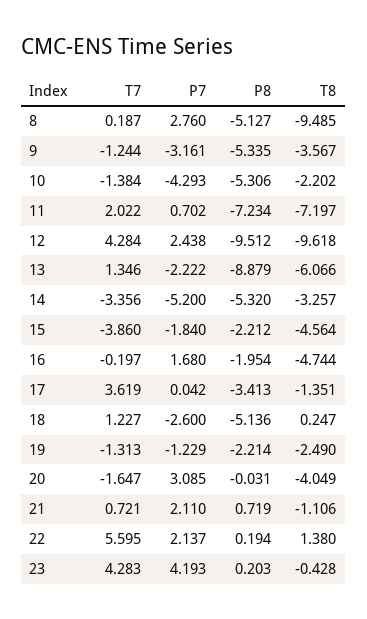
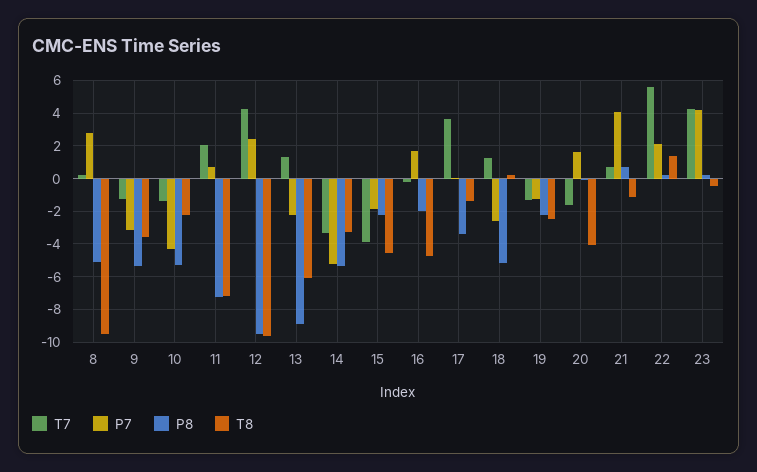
  {
    "T7": {
      "8": 0.187,
      "9": -1.244,
      "10": -1.384,
      "11": 2.022,
      "12": 4.284,
      "13": 1.346,
      "14": -3.356,
      "15": -3.86,
      "16": -0.197,
      "17": 3.619,
      "18": 1.227,
      "19": -1.313,
      "20": -1.647,
      "21": 0.721,
      "22": 5.595,
      "23": 4.283
    },
    "P7": {
      "8": 2.76,
      "9": -3.161,
      "10": -4.293,
      "11": 0.702,
      "12": 2.438,
      "13": -2.222,
      "14": -5.2,
      "15": -1.84,
      "16": 1.68,
      "17": 0.042,
      "18": -2.6,
      "19": -1.229,
-     "20": 3.085,
+     "20": 1.5,
-     "21": 2.11,
+     "21": 4,
      "22": 2.137,
      "23": 4.193
    },
    "P8": {
      "8": -5.127,
      "9": -5.335,
      "10": -5.306,
      "11": -7.234,
      "12": -9.512,
      "13": -8.879,
      "14": -5.32,
      "15": -2.212,
      "16": -1.954,
      "17": -3.413,
      "18": -5.136,
      "19": -2.214,
      "20": -0.031,
      "21": 0.719,
      "22": 0.194,
      "23": 0.203
    },
    "T8": {
      "8": -9.485,
      "9": -3.567,
      "10": -2.202,
      "11": -7.197,
      "12": -9.618,
      "13": -6.066,
      "14": -3.257,
      "15": -4.564,
      "16": -4.744,
      "17": -1.351,
      "18": 0.247,
      "19": -2.49,
      "20": -4.049,
      "21": -1.106,
      "22": 1.38,
      "23": -0.428
    }
  }

